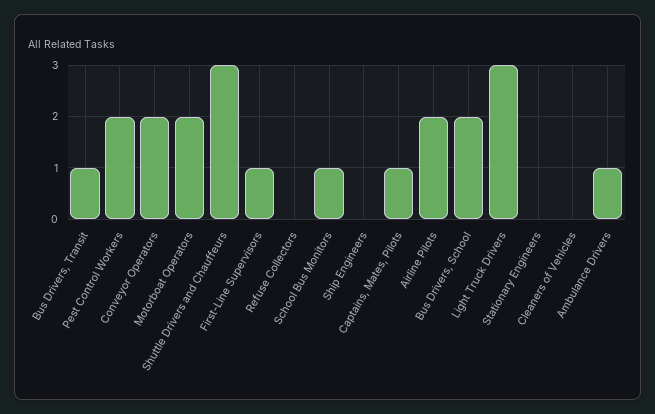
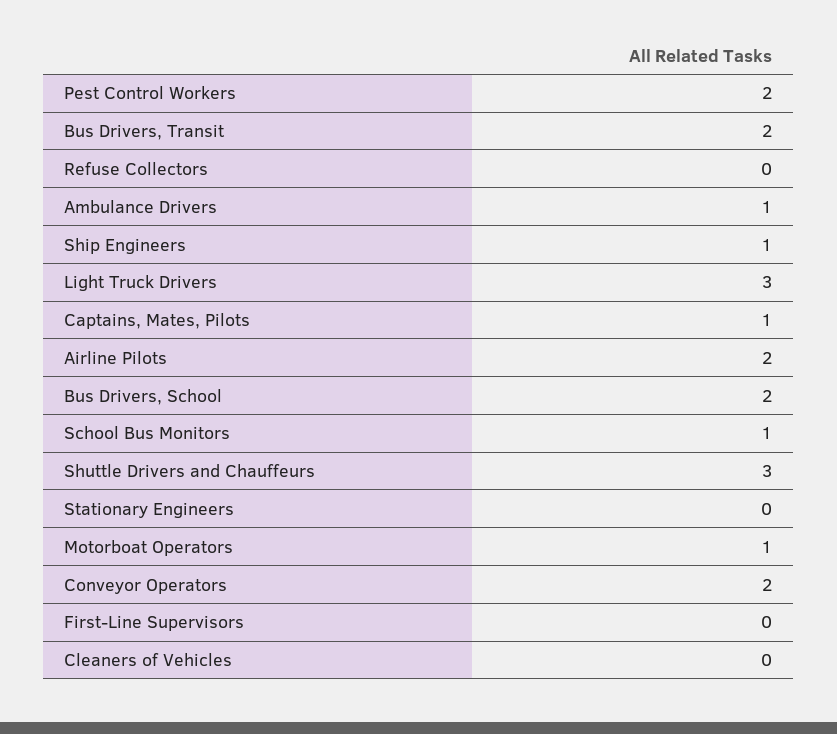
  {
-   "Bus Drivers, Transit": 1,
+   "Bus Drivers, Transit": 2,
    "Pest Control Workers": 2,
    "Conveyor Operators": 2,
-   "Motorboat Operators": 2,
+   "Motorboat Operators": 1,
    "Shuttle Drivers and Chauffeurs": 3,
-   "First-Line Supervisors": 1,
+   "First-Line Supervisors": 0,
    "Refuse Collectors": 0,
    "School Bus Monitors": 1,
-   "Ship Engineers": 0,
+   "Ship Engineers": 1,
    "Captains, Mates, Pilots": 1,
    "Airline Pilots": 2,
    "Bus Drivers, School": 2,
    "Light Truck Drivers": 3,
    "Stationary Engineers": 0,
    "Cleaners of Vehicles": 0,
    "Ambulance Drivers": 1
  }

